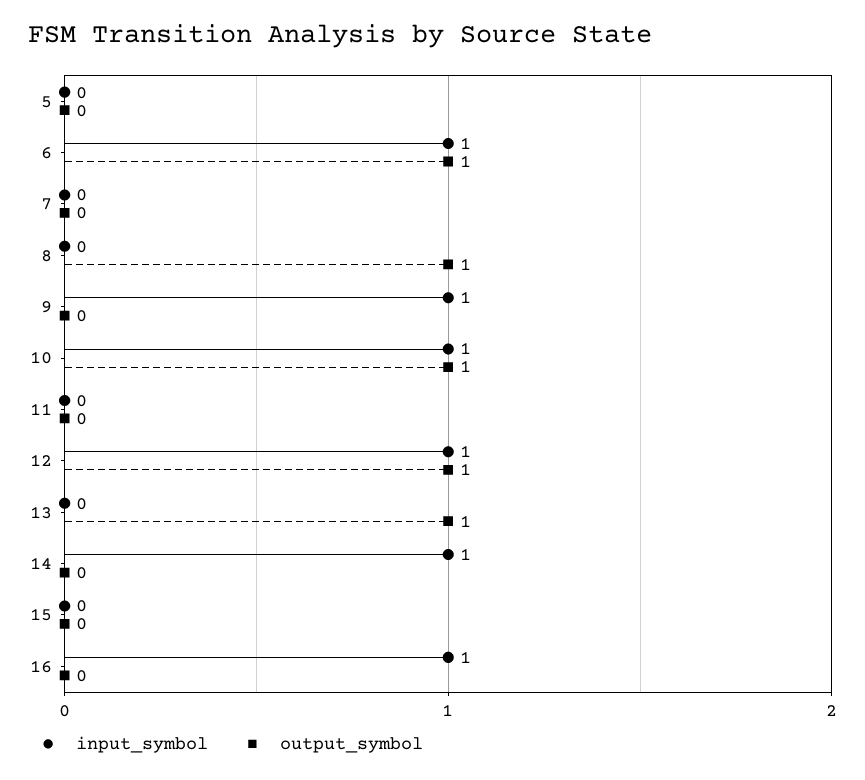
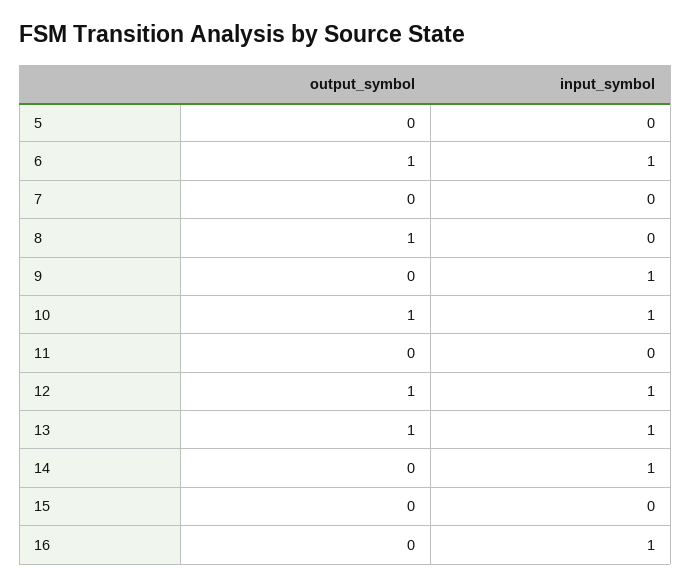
  {
    "input_symbol": {
      "5": 0,
      "6": 1,
      "7": 0,
      "8": 0,
      "9": 1,
      "10": 1,
      "11": 0,
      "12": 1,
-     "13": 0,
+     "13": 1,
      "14": 1,
      "15": 0,
      "16": 1
    },
    "output_symbol": {
      "5": 0,
      "6": 1,
      "7": 0,
      "8": 1,
      "9": 0,
      "10": 1,
      "11": 0,
      "12": 1,
      "13": 1,
      "14": 0,
      "15": 0,
      "16": 0
    }
  }

